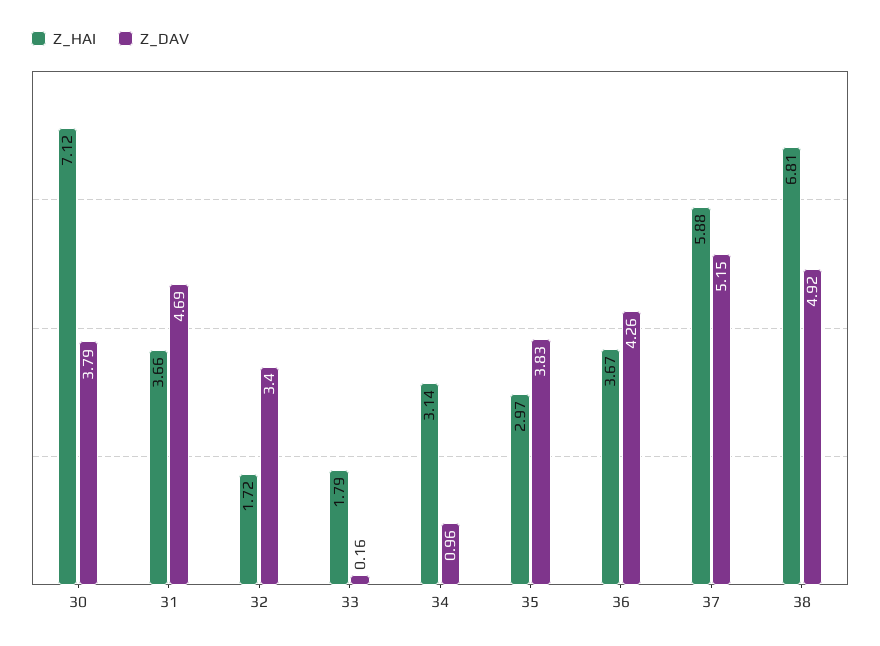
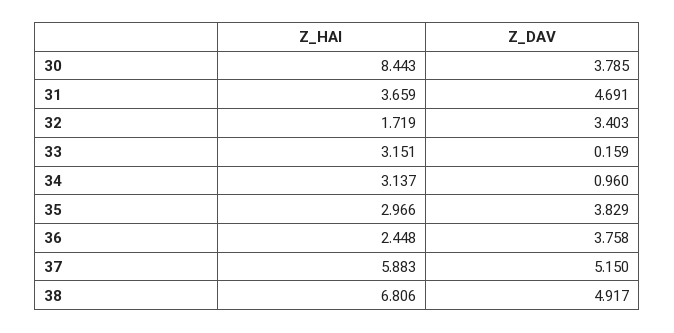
  {
    "Z_HAI": {
-     "30": 7.12,
+     "30": 8.443,
      "31": 3.659,
      "32": 1.719,
-     "33": 1.79,
+     "33": 3.151,
      "34": 3.137,
      "35": 2.966,
-     "36": 3.67,
+     "36": 2.448,
      "37": 5.883,
      "38": 6.806
    },
    "Z_DAV": {
      "30": 3.785,
      "31": 4.691,
      "32": 3.403,
      "33": 0.159,
      "34": 0.96,
      "35": 3.829,
-     "36": 4.26,
+     "36": 3.758,
      "37": 5.15,
      "38": 4.917
    }
  }

